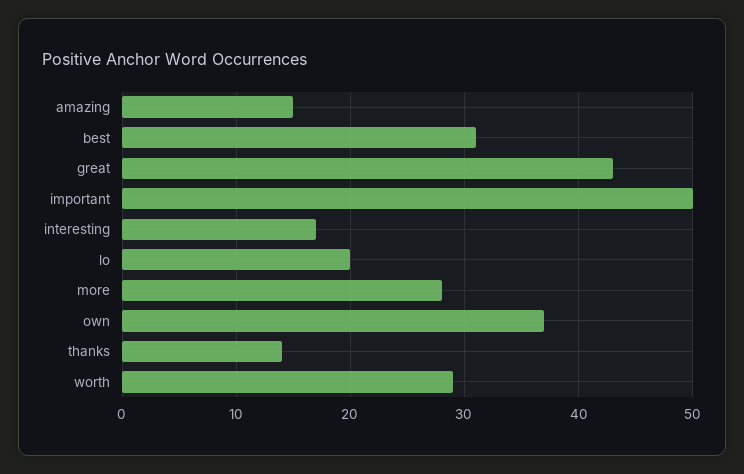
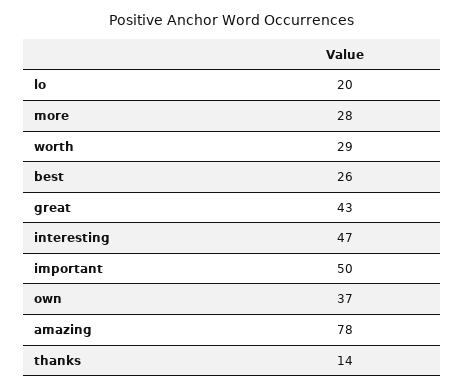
  {
-   "amazing": 15,
+   "amazing": 78,
-   "best": 31,
+   "best": 26,
    "great": 43,
    "important": 50,
-   "interesting": 17,
+   "interesting": 47,
    "lo": 20,
    "more": 28,
    "own": 37,
    "thanks": 14,
    "worth": 29
  }

